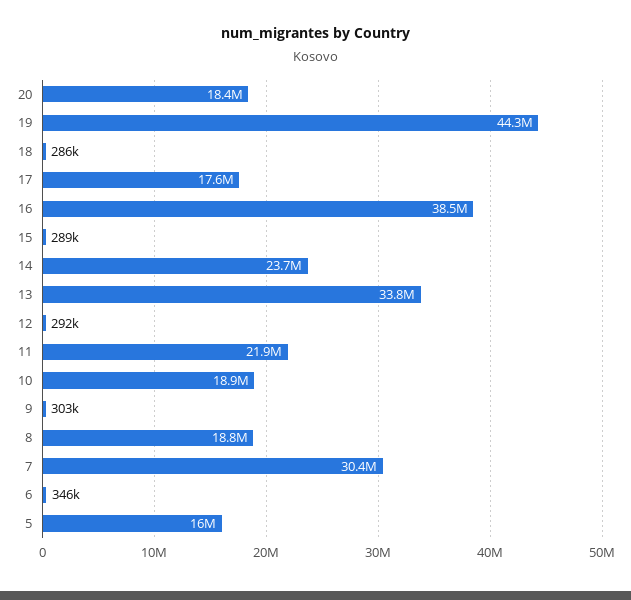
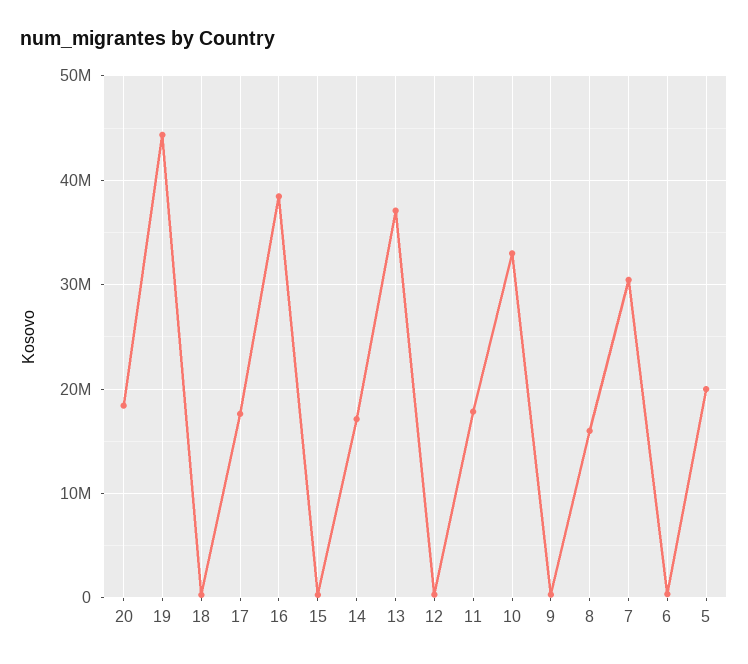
  {
    "20": 18400000,
    "19": 44300000,
    "18": 286000,
    "17": 17600000,
    "16": 38500000,
    "15": 289000,
-   "14": 23700000,
+   "14": 17000000,
-   "13": 33800000,
+   "13": 37000000,
    "12": 292000,
-   "11": 21900000,
+   "11": 18000000,
-   "10": 18900000,
+   "10": 33000000,
    "9": 303000,
-   "8": 18800000,
+   "8": 16000000,
    "7": 30400000,
    "6": 346000,
-   "5": 16000000
+   "5": 20000000
  }

